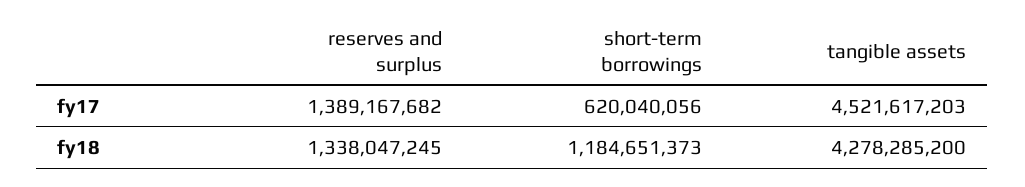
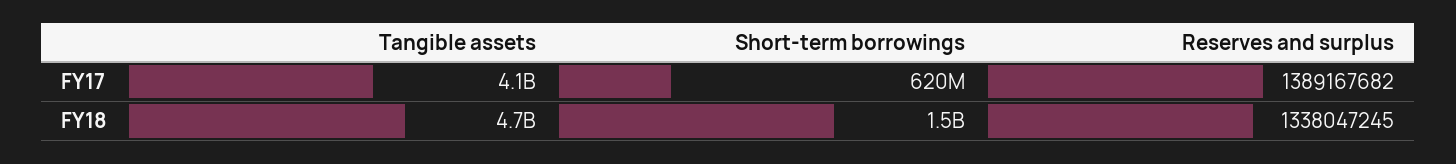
  {
    "reserves and surplus": {
      "fy17": 1389167682,
      "fy18": 1338047245
    },
    "short-term borrowings": {
      "fy17": 620040056,
-     "fy18": 1184651373
+     "fy18": 1500000000
    },
    "tangible assets": {
-     "fy17": 4521617203,
+     "fy17": 4100000000,
-     "fy18": 4278285200
+     "fy18": 4700000000
    }
  }

